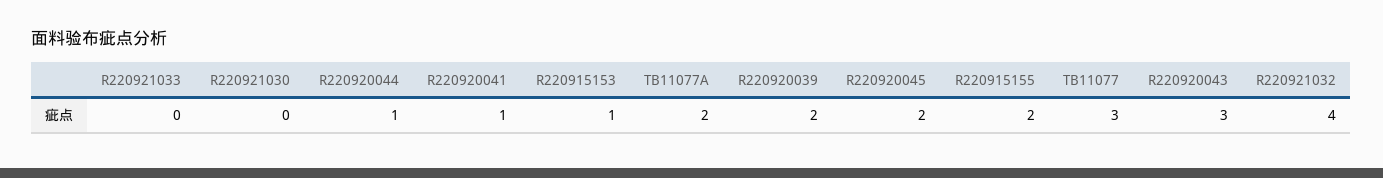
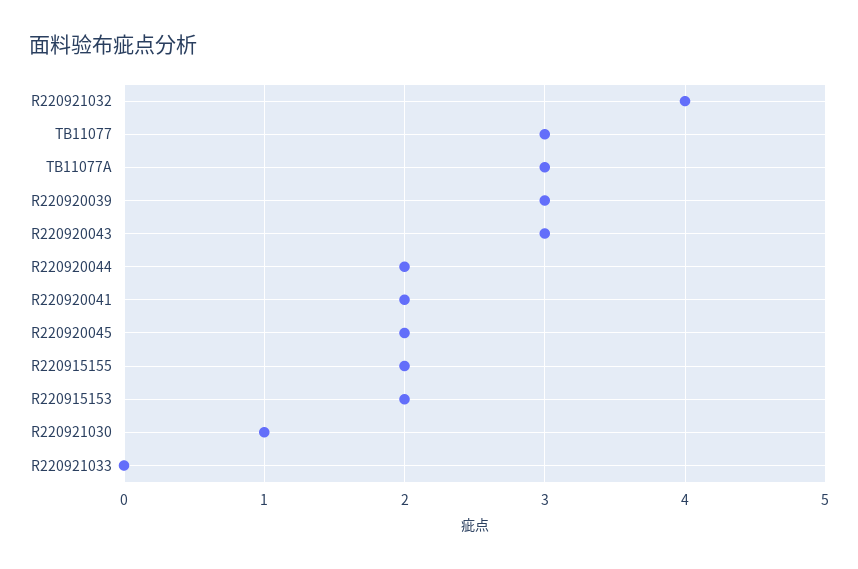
  {
    "R220921033": 0,
-   "R220921030": 0,
+   "R220921030": 1,
-   "R220920044": 1,
+   "R220920044": 2,
-   "R220920041": 1,
+   "R220920041": 2,
-   "R220915153": 1,
+   "R220915153": 2,
-   "TB11077A": 2,
+   "TB11077A": 3,
-   "R220920039": 2,
+   "R220920039": 3,
    "R220920045": 2,
    "R220915155": 2,
    "TB11077": 3,
    "R220920043": 3,
    "R220921032": 4
  }

